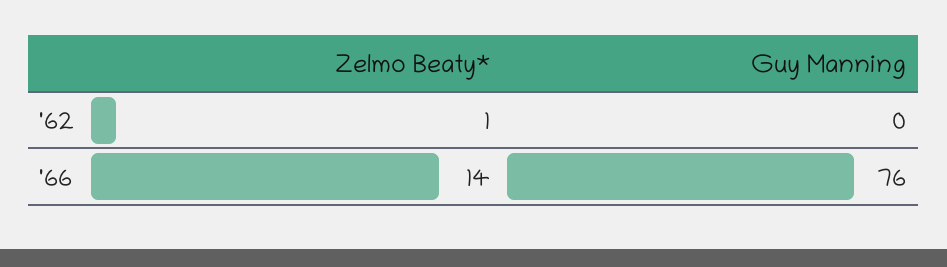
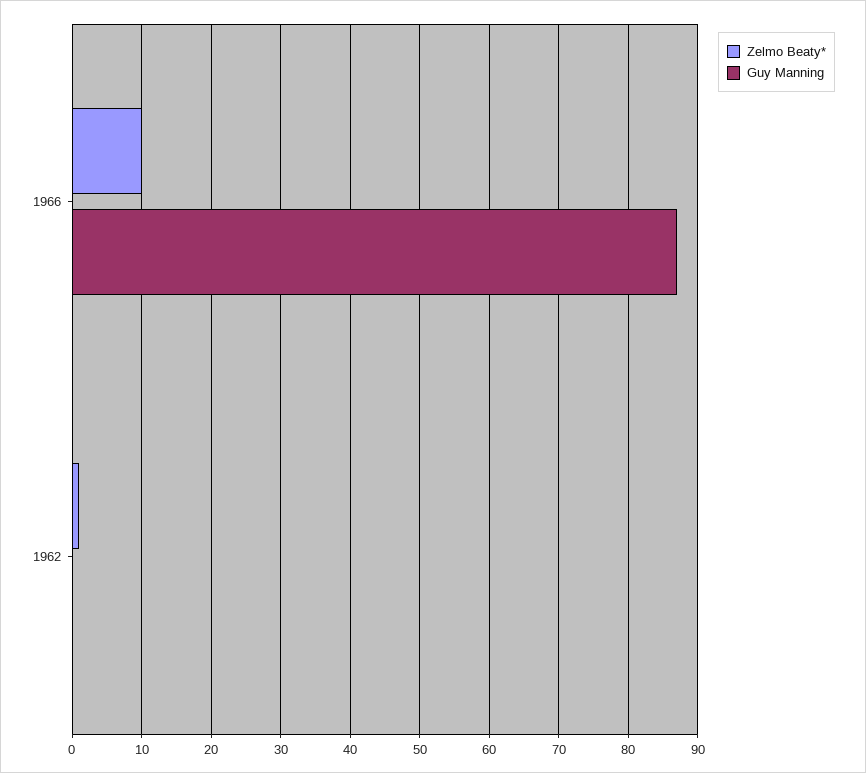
  {
    "Zelmo Beaty*": {
      "'62": 1,
-     "'66": 14
+     "'66": 10
    },
    "Guy Manning": {
      "'62": 0,
-     "'66": 76
+     "'66": 87
    }
  }

